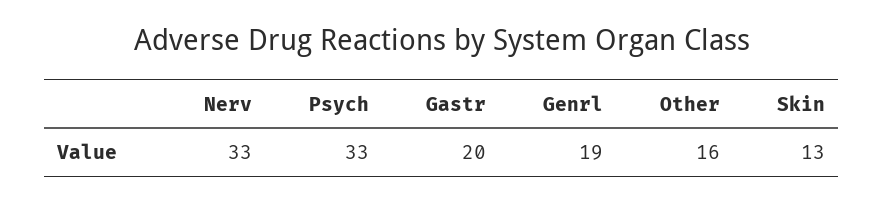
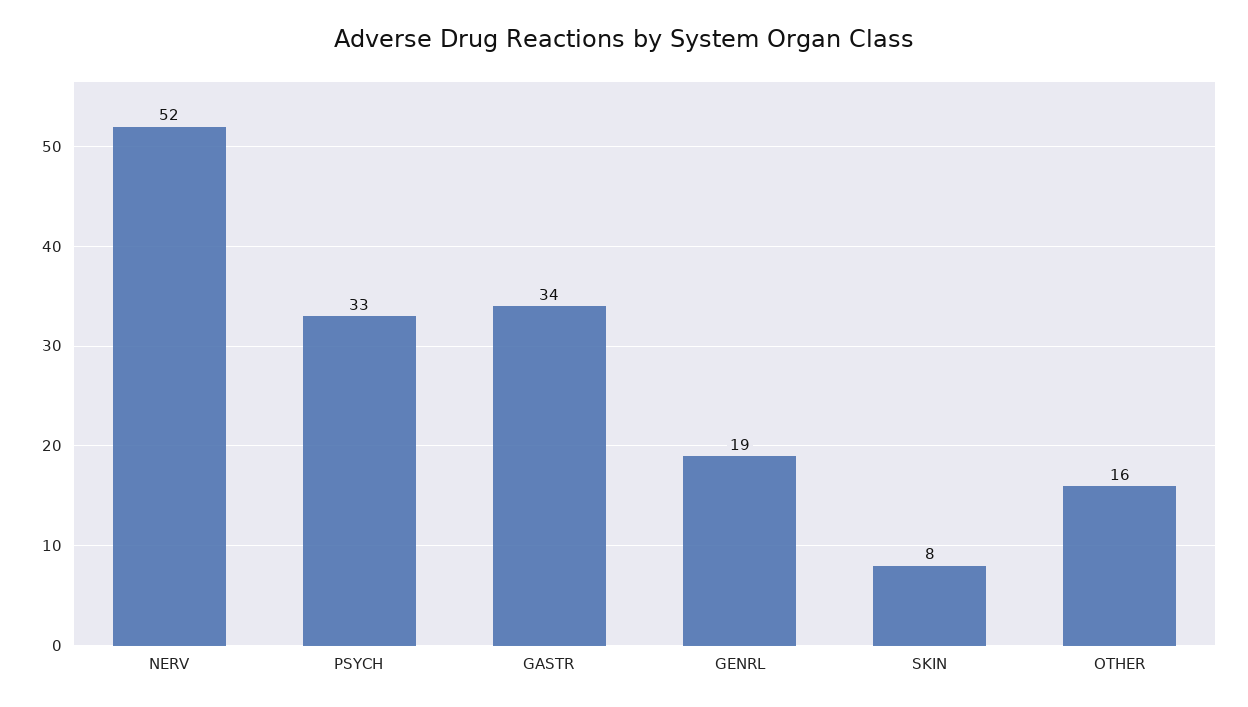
  {
-   "Nerv": 33,
+   "Nerv": 52,
    "Psych": 33,
-   "Gastr": 20,
+   "Gastr": 34,
    "Genrl": 19,
    "Other": 16,
-   "Skin": 13
+   "Skin": 8
  }

